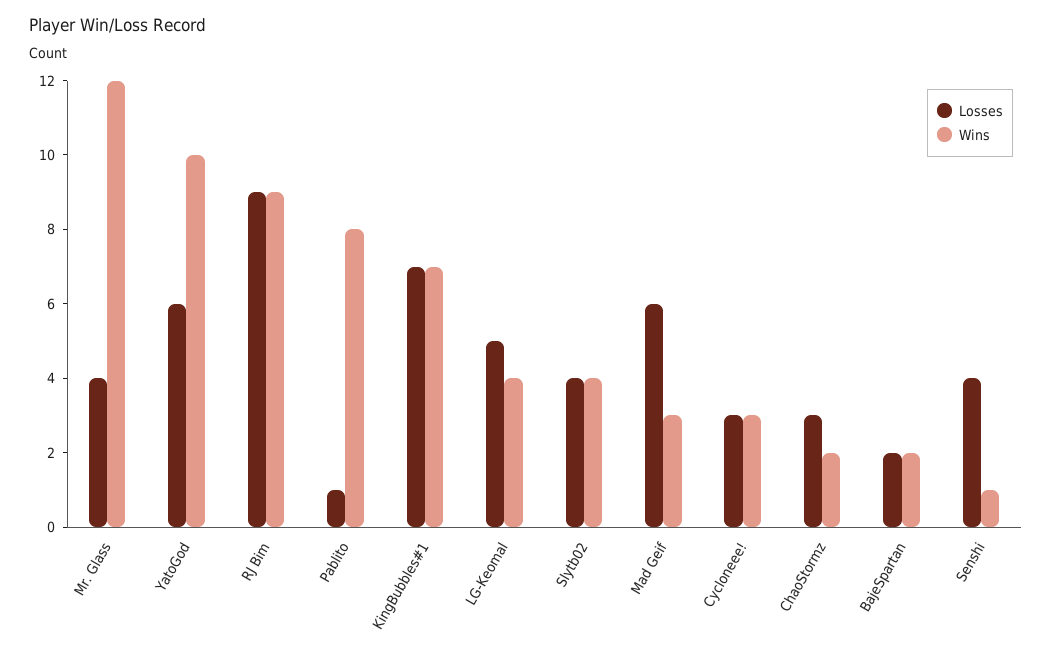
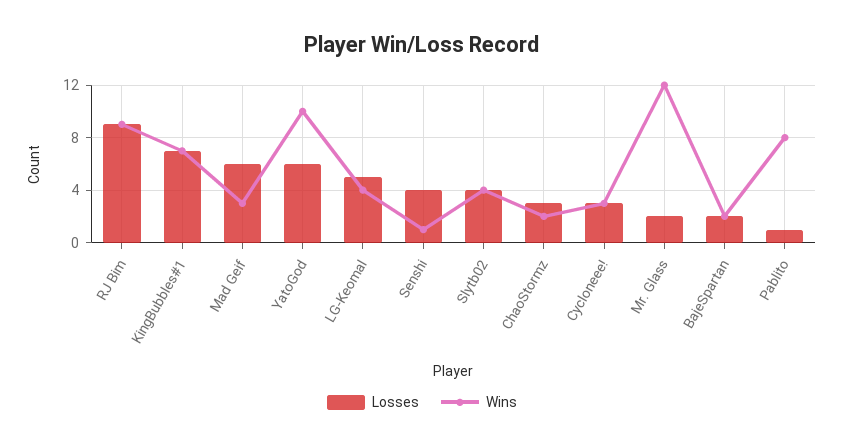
  {
    "Losses": {
-     "Mr. Glass": 4,
+     "Mr. Glass": 2,
      "YatoGod": 6,
      "RJ Bim": 9,
      "Pablito": 1,
      "KingBubbles#1": 7,
      "LG-Keomal": 5,
      "Slytb02": 4,
      "Mad Geif": 6,
      "Cycloneee!": 3,
      "ChaoStormz": 3,
      "BajeSpartan": 2,
      "Senshi": 4
    },
    "Wins": {
      "Mr. Glass": 12,
      "YatoGod": 10,
      "RJ Bim": 9,
      "Pablito": 8,
      "KingBubbles#1": 7,
      "LG-Keomal": 4,
      "Slytb02": 4,
      "Mad Geif": 3,
      "Cycloneee!": 3,
      "ChaoStormz": 2,
      "BajeSpartan": 2,
      "Senshi": 1
    }
  }

